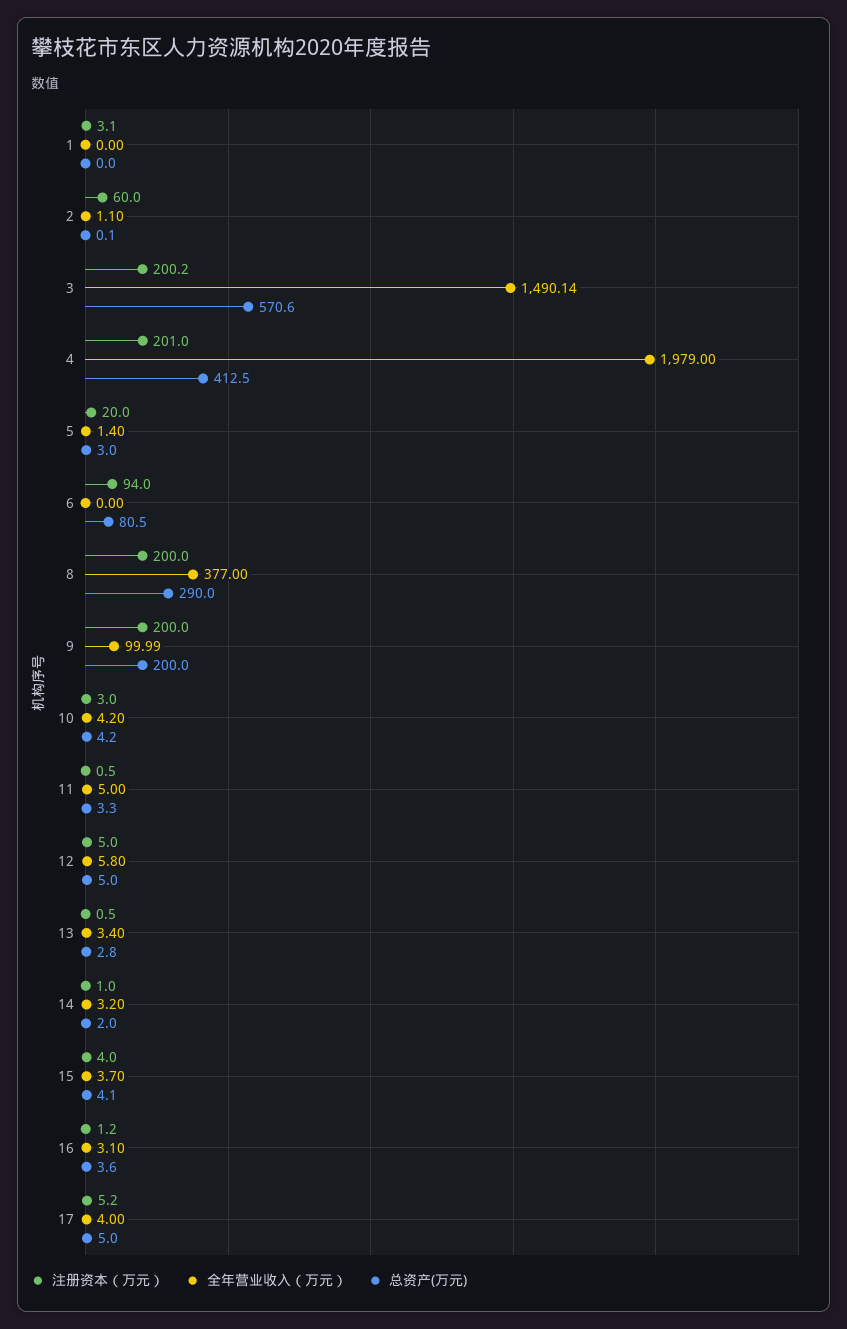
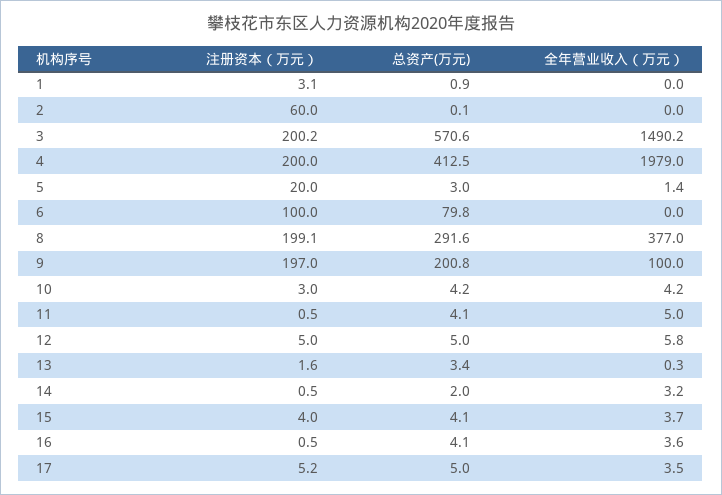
  {
    "注册资本（万元）": {
      "1": 3.1,
      "2": 60,
      "3": 200.2,
-     "4": 201,
+     "4": 200,
      "5": 20,
-     "6": 94,
+     "6": 100,
-     "8": 200,
+     "8": 199.1,
-     "9": 200,
+     "9": 197,
      "10": 3,
      "11": 0.5,
      "12": 5,
-     "13": 0.5,
+     "13": 1.6,
-     "14": 1,
+     "14": 0.5,
      "15": 4,
-     "16": 1.2,
+     "16": 0.5,
      "17": 5.2
    },
    "全年营业收入（万元）": {
      "1": 0,
-     "2": 1.1,
+     "2": 0,
-     "3": 1490.14,
+     "3": 1490.2,
      "4": 1979,
      "5": 1.4,
      "6": 0,
      "8": 377,
-     "9": 99.99,
+     "9": 100,
      "10": 4.2,
      "11": 5,
      "12": 5.8,
-     "13": 3.4,
+     "13": 0.3,
      "14": 3.2,
      "15": 3.7,
-     "16": 3.1,
+     "16": 3.6,
-     "17": 4
+     "17": 3.5
    },
    "总资产(万元)": {
-     "1": 0,
+     "1": 0.9,
      "2": 0.1,
      "3": 570.6,
      "4": 412.5,
      "5": 3,
-     "6": 80.5,
+     "6": 79.8,
-     "8": 290,
+     "8": 291.6,
-     "9": 200,
+     "9": 200.8,
      "10": 4.2,
-     "11": 3.3,
+     "11": 4.1,
      "12": 5,
-     "13": 2.8,
+     "13": 3.4,
      "14": 2,
      "15": 4.1,
-     "16": 3.6,
+     "16": 4.1,
      "17": 5
    }
  }

